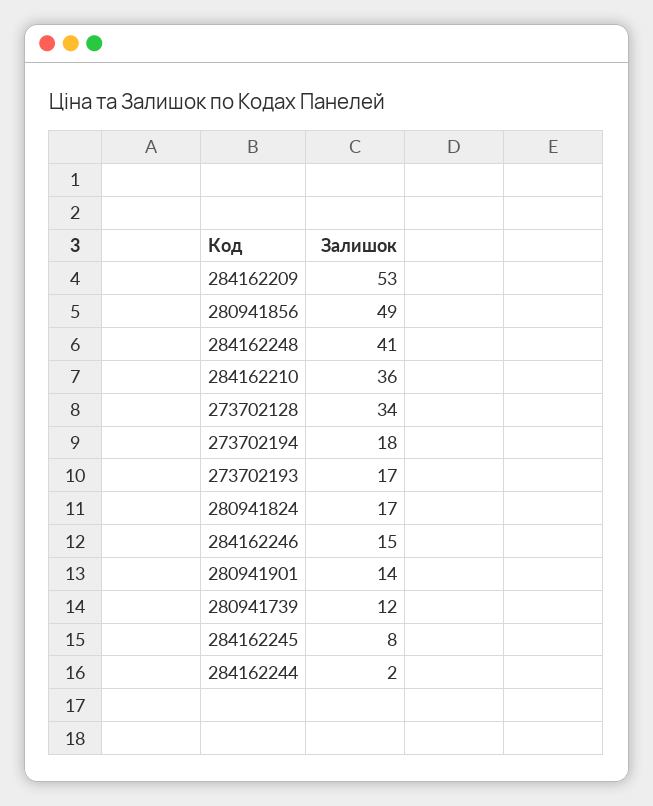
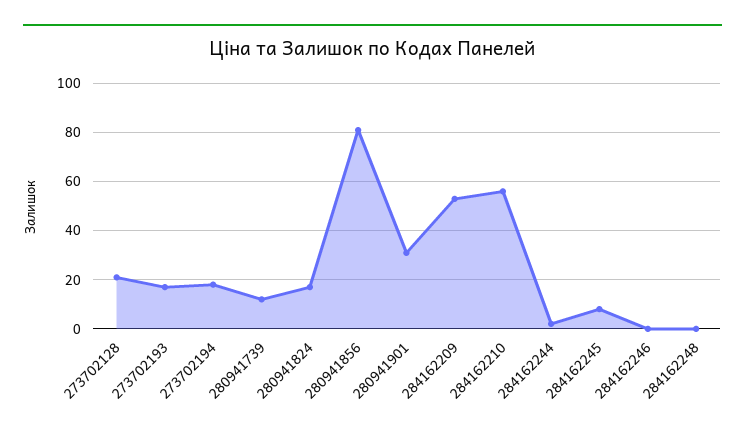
  {
    "284162209": 53,
-   "280941856": 49,
+   "280941856": 80,
-   "284162248": 41,
+   "284162248": 0,
-   "284162210": 36,
+   "284162210": 55,
-   "273702128": 34,
+   "273702128": 20,
    "273702194": 18,
    "273702193": 17,
    "280941824": 17,
-   "284162246": 15,
+   "284162246": 0,
-   "280941901": 14,
+   "280941901": 30,
    "280941739": 12,
    "284162245": 8,
    "284162244": 2
  }

